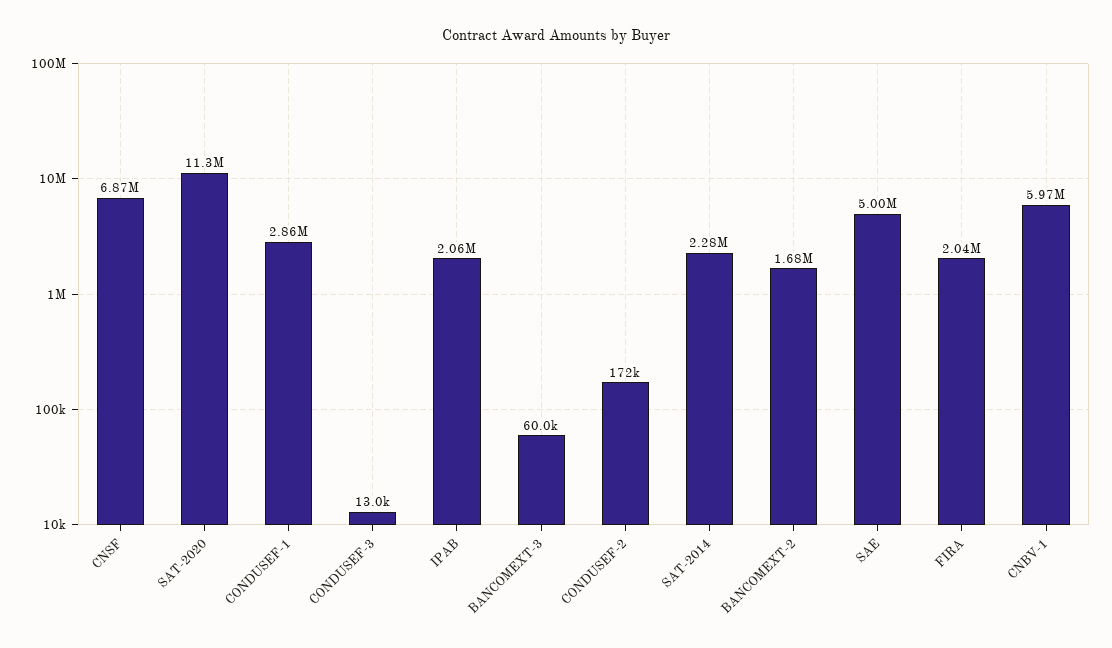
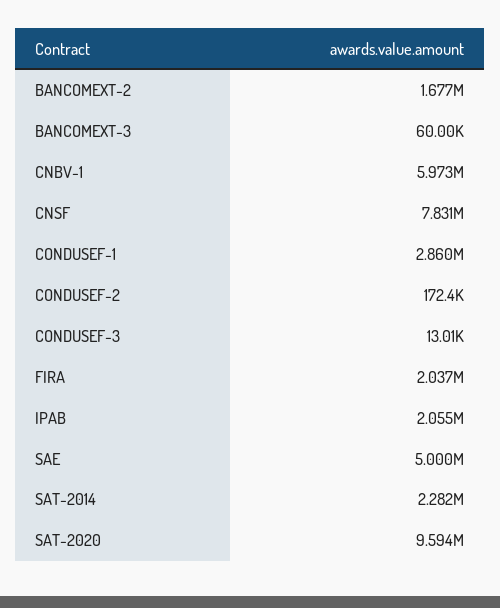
  {
-   "CNSF": 6870000,
+   "CNSF": 7831000,
-   "SAT-2020": 11300000,
+   "SAT-2020": 9594000,
    "CONDUSEF-1": 2860000,
    "CONDUSEF-3": 13010,
    "IPAB": 2055000,
    "BANCOMEXT-3": 60000,
    "CONDUSEF-2": 172400,
    "SAT-2014": 2282000,
    "BANCOMEXT-2": 1677000,
    "SAE": 5000000,
    "FIRA": 2037000,
    "CNBV-1": 5973000
  }

